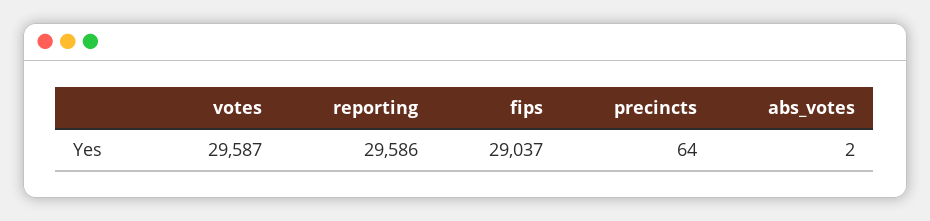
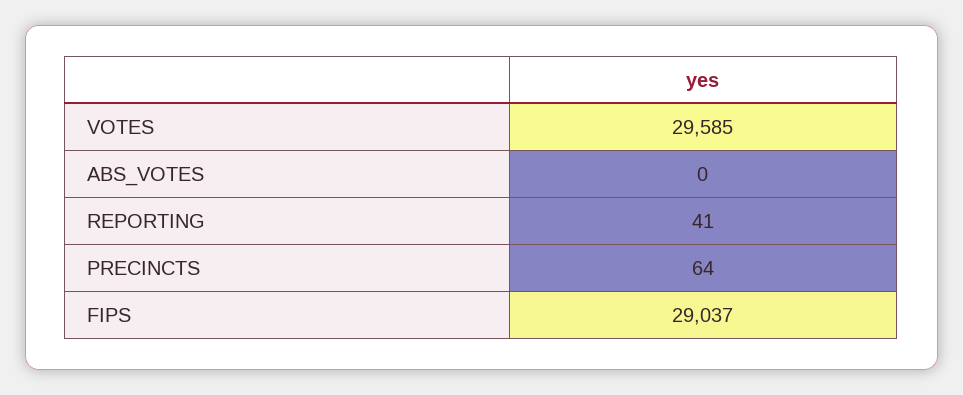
  {
-   "votes": 29587,
+   "votes": 29585,
-   "reporting": 29586,
+   "reporting": 41,
    "fips": 29037,
    "precincts": 64,
-   "abs_votes": 2
+   "abs_votes": 0
  }

